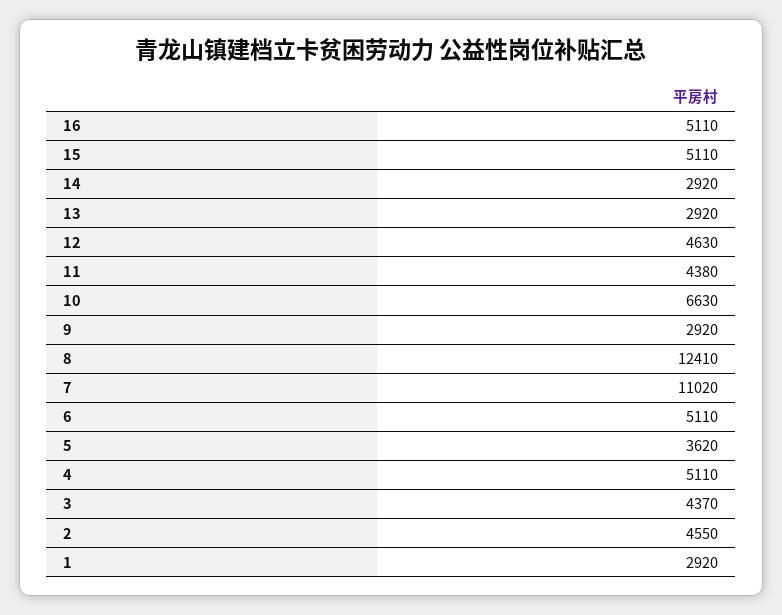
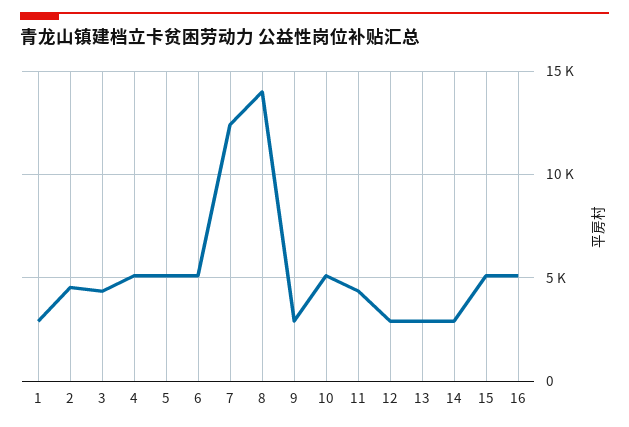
  {
    "16": 5110,
    "15": 5110,
    "14": 2920,
    "13": 2920,
-   "12": 4630,
+   "12": 3000,
    "11": 4380,
-   "10": 6630,
+   "10": 5000,
    "9": 2920,
-   "8": 12410,
+   "8": 14000,
-   "7": 11020,
+   "7": 12500,
    "6": 5110,
-   "5": 3620,
+   "5": 5000,
    "4": 5110,
    "3": 4370,
    "2": 4550,
    "1": 2920
  }

